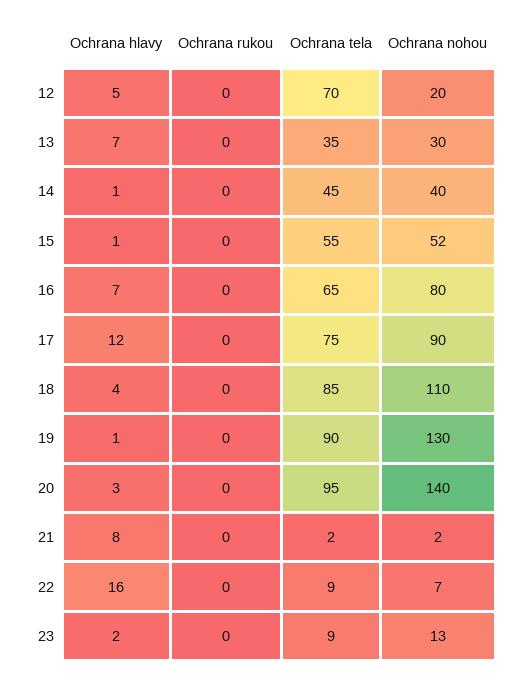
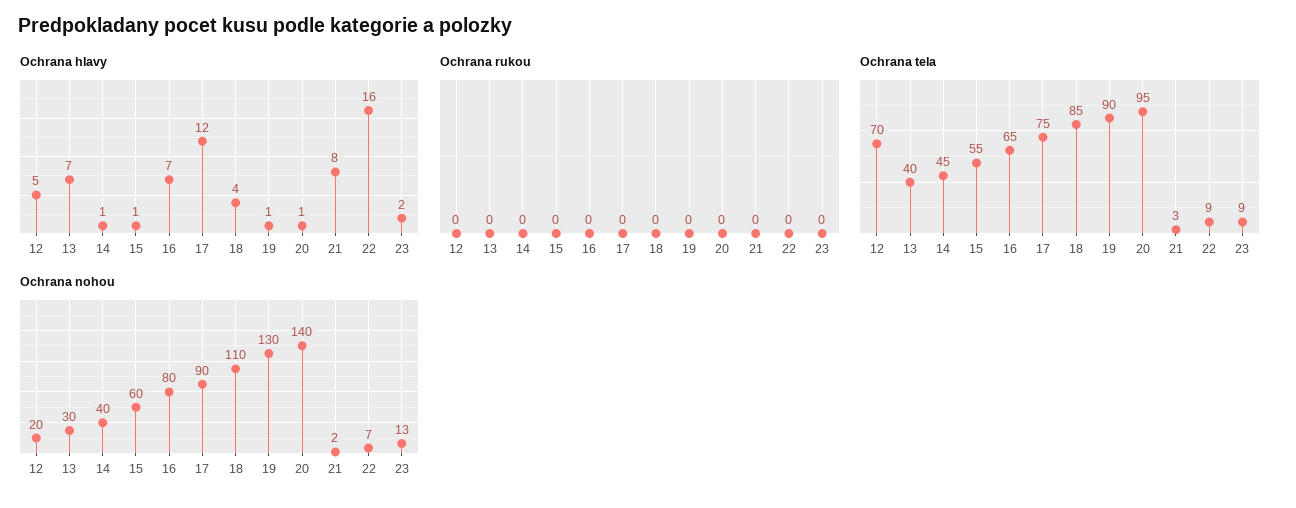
  {
    "Ochrana hlavy": {
      "12": 5,
      "13": 7,
      "14": 1,
      "15": 1,
      "16": 7,
      "17": 12,
      "18": 4,
      "19": 1,
-     "20": 3,
+     "20": 1,
      "21": 8,
      "22": 16,
      "23": 2
    },
    "Ochrana rukou": {
      "12": 0,
      "13": 0,
      "14": 0,
      "15": 0,
      "16": 0,
      "17": 0,
      "18": 0,
      "19": 0,
      "20": 0,
      "21": 0,
      "22": 0,
      "23": 0
    },
    "Ochrana tela": {
      "12": 70,
-     "13": 35,
+     "13": 40,
      "14": 45,
      "15": 55,
      "16": 65,
      "17": 75,
      "18": 85,
      "19": 90,
      "20": 95,
-     "21": 2,
+     "21": 3,
      "22": 9,
      "23": 9
    },
    "Ochrana nohou": {
      "12": 20,
      "13": 30,
      "14": 40,
-     "15": 52,
+     "15": 60,
      "16": 80,
      "17": 90,
      "18": 110,
      "19": 130,
      "20": 140,
      "21": 2,
      "22": 7,
      "23": 13
    }
  }

